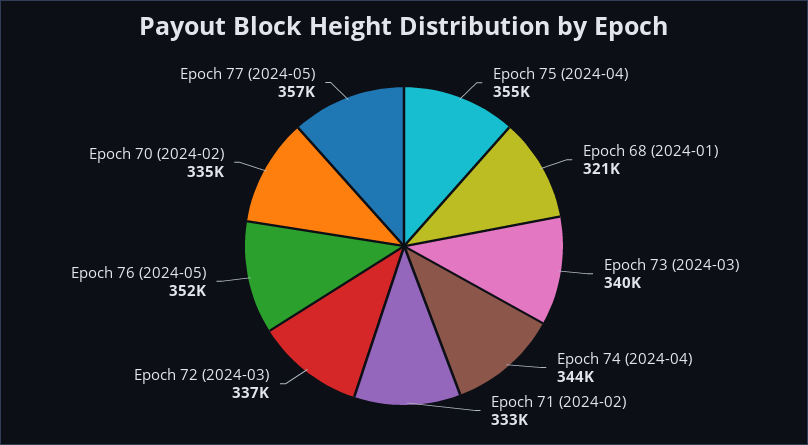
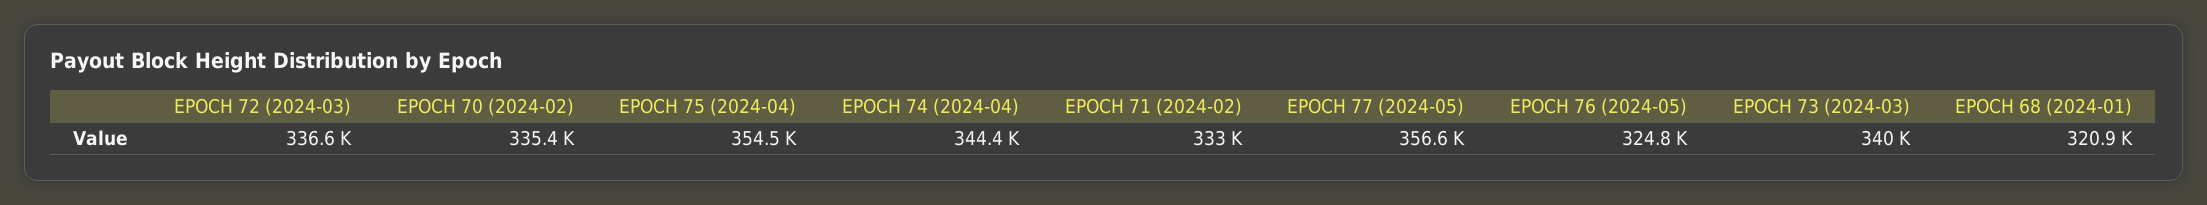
  {
    "Epoch 75 (2024-04)": 354500,
    "Epoch 68 (2024-01)": 320900,
    "Epoch 73 (2024-03)": 340000,
    "Epoch 74 (2024-04)": 344400,
    "Epoch 71 (2024-02)": 333000,
    "Epoch 72 (2024-03)": 336600,
-   "Epoch 76 (2024-05)": 352000,
+   "Epoch 76 (2024-05)": 324800,
    "Epoch 70 (2024-02)": 335400,
    "Epoch 77 (2024-05)": 356600
  }

